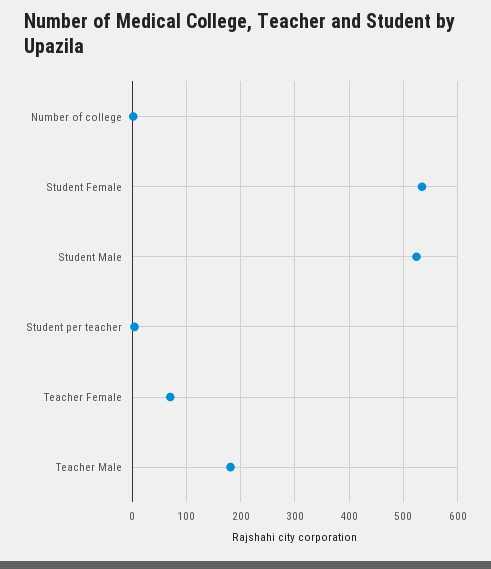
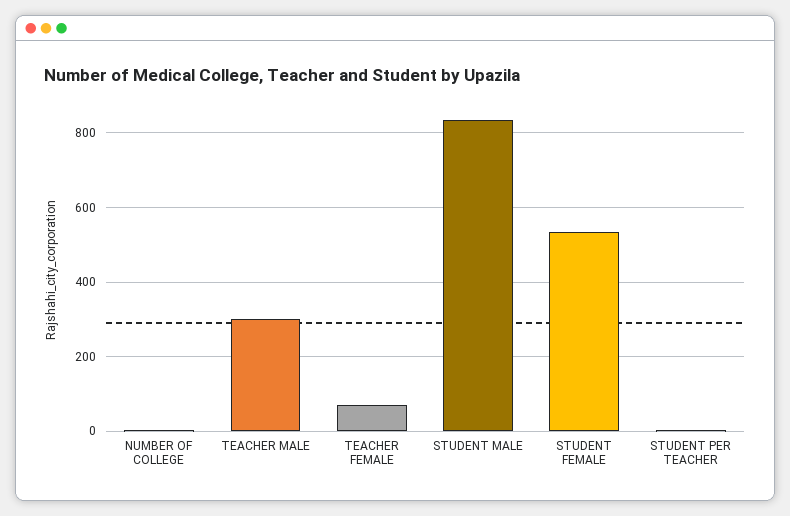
  {
    "Number of college": 0,
    "Student Female": 540,
-   "Student Male": 520,
+   "Student Male": 840,
    "Student per teacher": 0,
    "Teacher Female": 80,
-   "Teacher Male": 180
+   "Teacher Male": 300
  }

